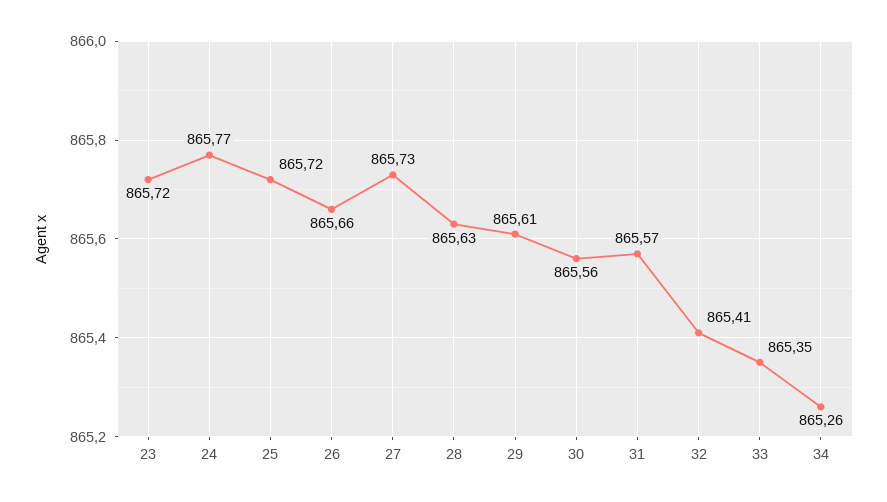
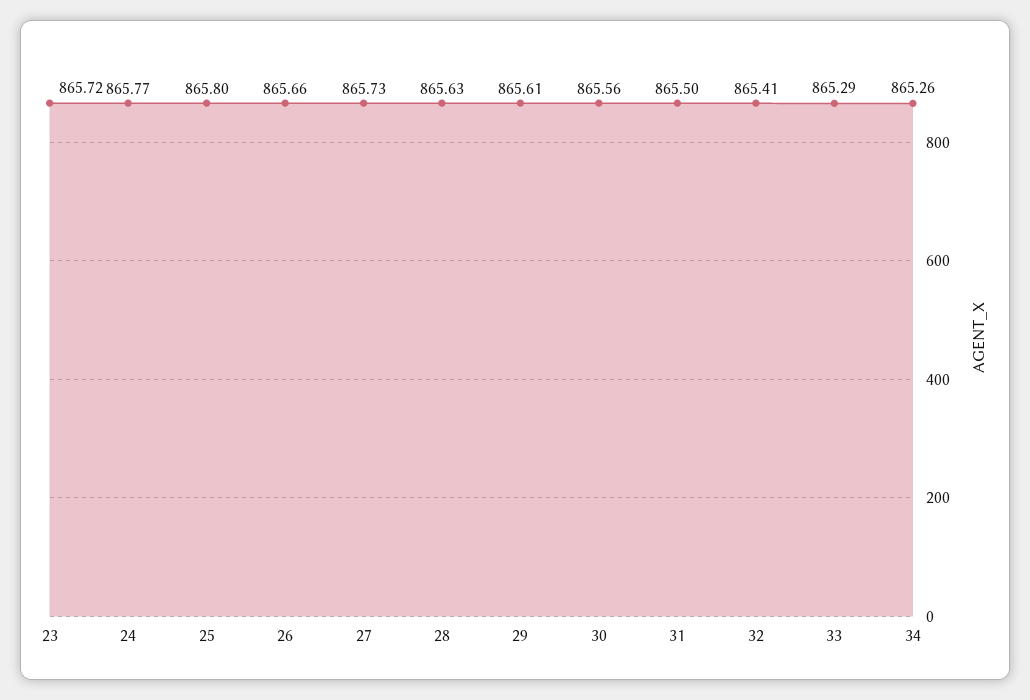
  {
    "23": 865.72,
    "24": 865.77,
-   "25": 865.72,
+   "25": 865.8,
    "26": 865.66,
    "27": 865.73,
    "28": 865.63,
    "29": 865.61,
    "30": 865.56,
-   "31": 865.57,
+   "31": 865.5,
    "32": 865.41,
-   "33": 865.35,
+   "33": 865.29,
    "34": 865.26
  }

